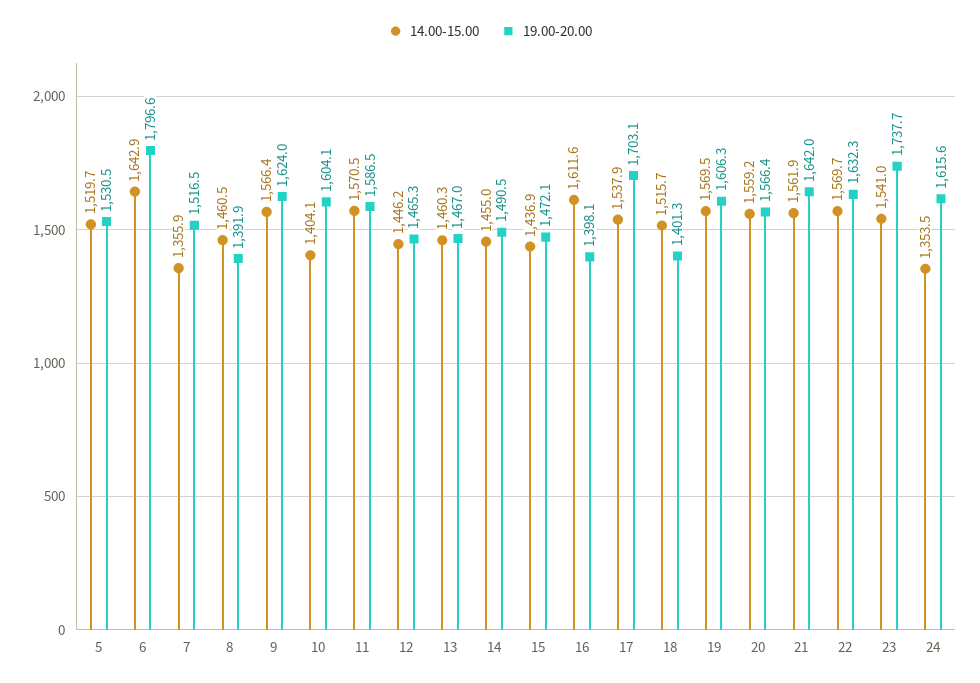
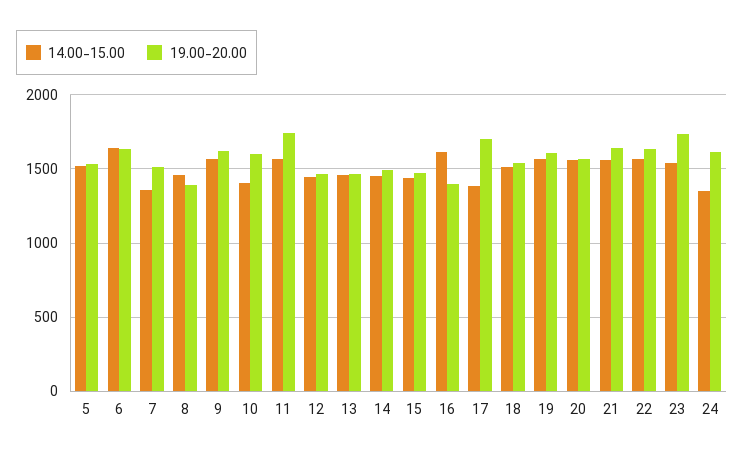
  {
    "14.00-15.00": {
      "5": 1519.7,
      "6": 1642.9,
      "7": 1355.9,
      "8": 1460.5,
      "9": 1566.4,
      "10": 1404.1,
      "11": 1570.5,
      "12": 1446.2,
      "13": 1460.3,
      "14": 1455,
      "15": 1436.9,
      "16": 1611.6,
-     "17": 1537.9,
+     "17": 1400,
      "18": 1515.7,
      "19": 1569.5,
      "20": 1559.2,
      "21": 1561.9,
      "22": 1569.7,
      "23": 1541,
      "24": 1353.5
    },
    "19.00-20.00": {
      "5": 1530.5,
-     "6": 1796.6,
+     "6": 1650,
      "7": 1516.5,
      "8": 1391.9,
      "9": 1624,
      "10": 1604.1,
-     "11": 1586.5,
+     "11": 1750,
      "12": 1465.3,
      "13": 1467,
      "14": 1490.5,
      "15": 1472.1,
      "16": 1398.1,
      "17": 1703.1,
-     "18": 1401.3,
+     "18": 1550,
      "19": 1606.3,
      "20": 1566.4,
      "21": 1642,
      "22": 1632.3,
      "23": 1737.7,
      "24": 1615.6
    }
  }

